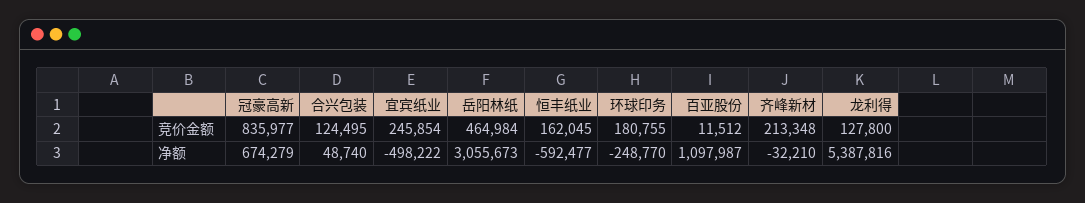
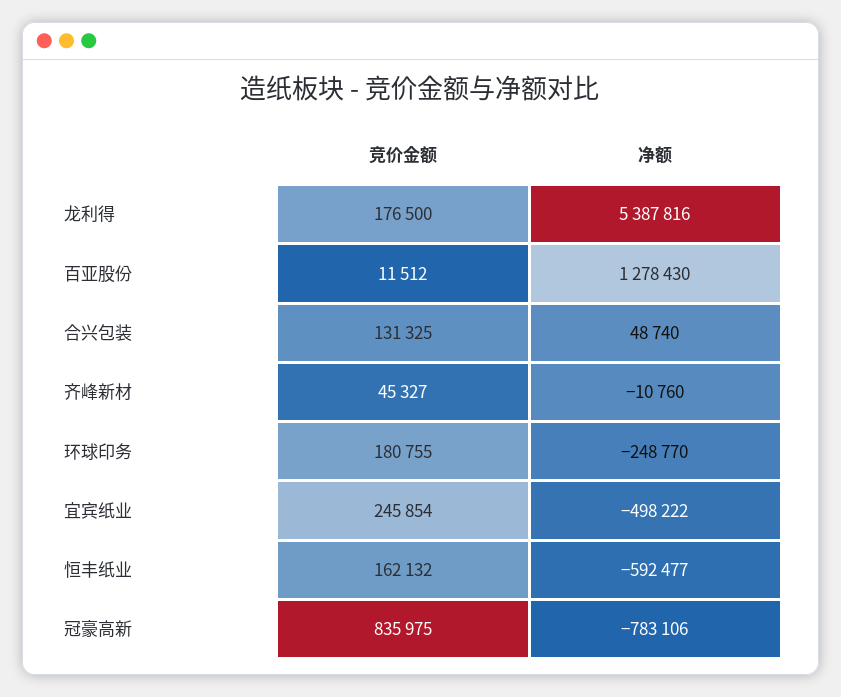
  {
    "冠豪高新": {
-     "竞价金额": 835977,
+     "竞价金额": 835975,
-     "净额": 674279
+     "净额": -783106
    },
    "合兴包装": {
-     "竞价金额": 124495,
+     "竞价金额": 131325,
      "净额": 48740
    },
    "宜宾纸业": {
      "竞价金额": 245854,
      "净额": -498222
    },
-   "岳阳林纸": {
-     "竞价金额": 464984,
-     "净额": 3055673
-   },
    "恒丰纸业": {
-     "竞价金额": 162045,
+     "竞价金额": 162132,
      "净额": -592477
    },
    "环球印务": {
      "竞价金额": 180755,
      "净额": -248770
    },
    "百亚股份": {
      "竞价金额": 11512,
-     "净额": 1097987
+     "净额": 1278430
    },
    "齐峰新材": {
-     "竞价金额": 213348,
+     "竞价金额": 45327,
-     "净额": -32210
+     "净额": -10760
    },
    "龙利得": {
-     "竞价金额": 127800,
+     "竞价金额": 176500,
      "净额": 5387816
    }
  }

